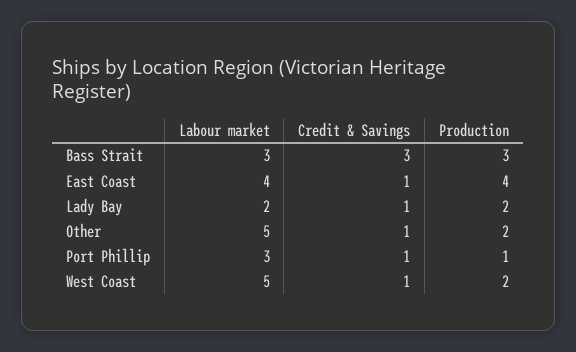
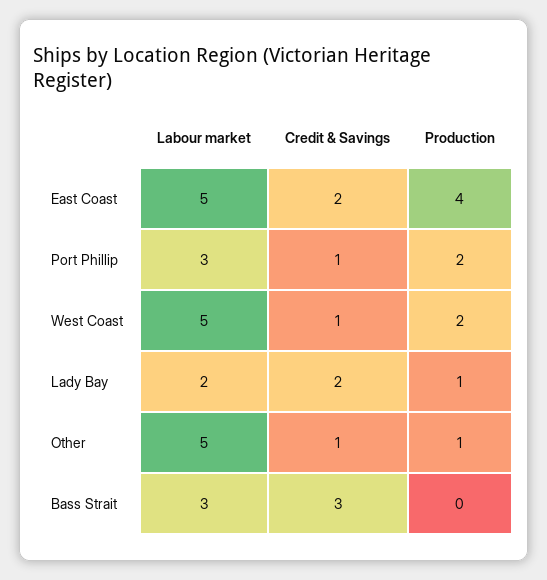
  {
    "Labour market": {
      "Bass Strait": 3,
-     "East Coast": 4,
+     "East Coast": 5,
      "Lady Bay": 2,
      "Other": 5,
      "Port Phillip": 3,
      "West Coast": 5
    },
    "Credit & Savings": {
      "Bass Strait": 3,
-     "East Coast": 1,
+     "East Coast": 2,
-     "Lady Bay": 1,
+     "Lady Bay": 2,
      "Other": 1,
      "Port Phillip": 1,
      "West Coast": 1
    },
    "Production": {
-     "Bass Strait": 3,
+     "Bass Strait": 0,
      "East Coast": 4,
-     "Lady Bay": 2,
+     "Lady Bay": 1,
-     "Other": 2,
+     "Other": 1,
-     "Port Phillip": 1,
+     "Port Phillip": 2,
      "West Coast": 2
    }
  }

